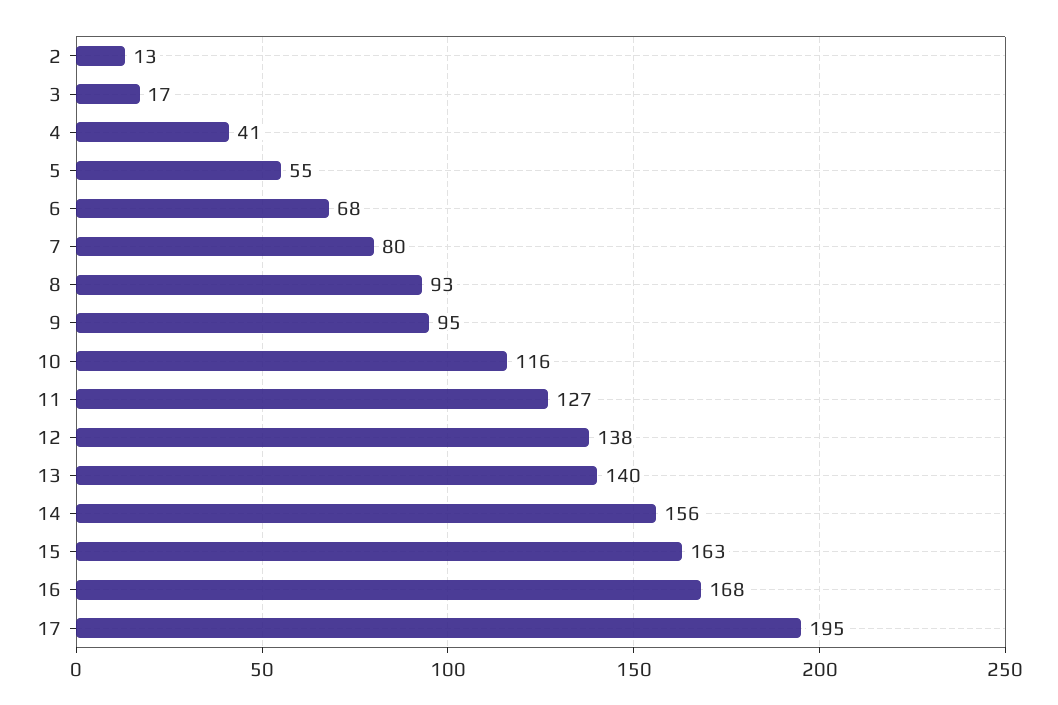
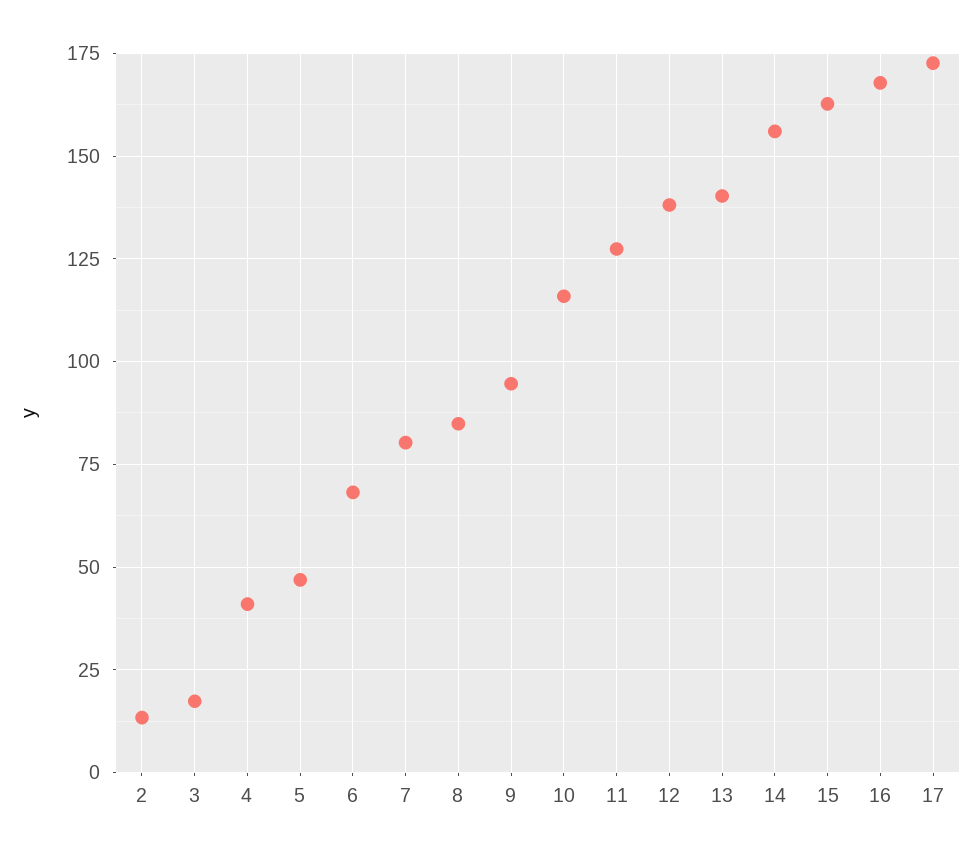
  {
    "2": 13,
    "3": 17,
    "4": 41,
-   "5": 55,
+   "5": 47.5,
    "6": 68,
    "7": 80,
-   "8": 93,
+   "8": 85,
    "9": 95,
    "10": 116,
    "11": 127,
    "12": 138,
    "13": 140,
    "14": 156,
    "15": 163,
    "16": 168,
-   "17": 195
+   "17": 172.5
  }

